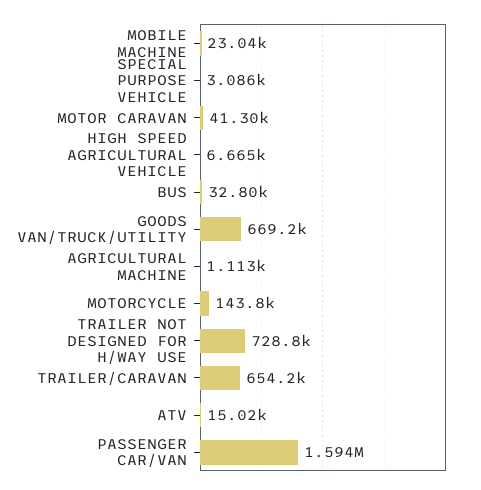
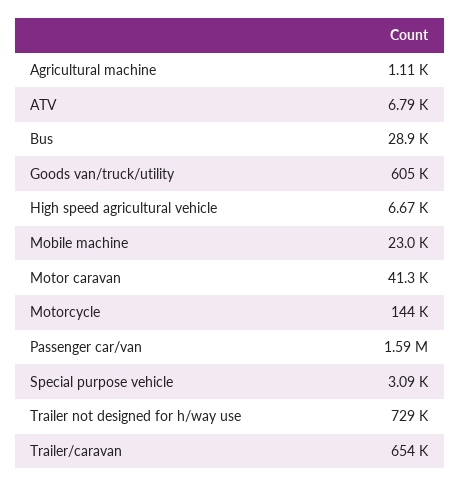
  {
    "MOBILE MACHINE": 23040,
    "SPECIAL PURPOSE VEHICLE": 3086,
    "MOTOR CARAVAN": 41300,
    "HIGH SPEED AGRICULTURAL VEHICLE": 6665,
-   "BUS": 32800,
+   "BUS": 28900,
-   "GOODS VAN/TRUCK/UTILITY": 669200,
+   "GOODS VAN/TRUCK/UTILITY": 605000,
    "AGRICULTURAL MACHINE": 1113,
    "MOTORCYCLE": 143800,
    "TRAILER NOT DESIGNED FOR H/WAY USE": 728800,
    "TRAILER/CARAVAN": 654200,
-   "ATV": 15020,
+   "ATV": 6790,
    "PASSENGER CAR/VAN": 1594000
  }

